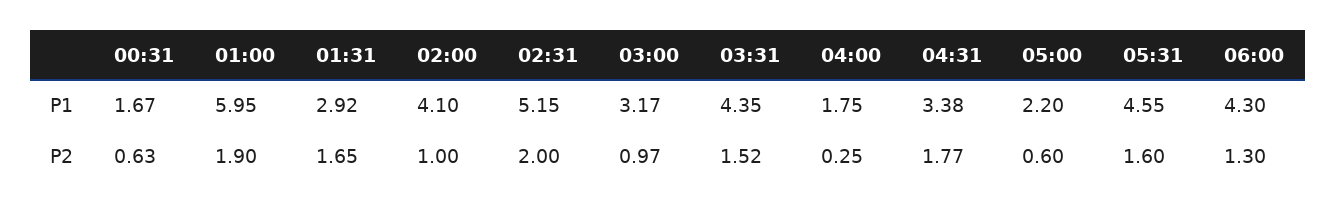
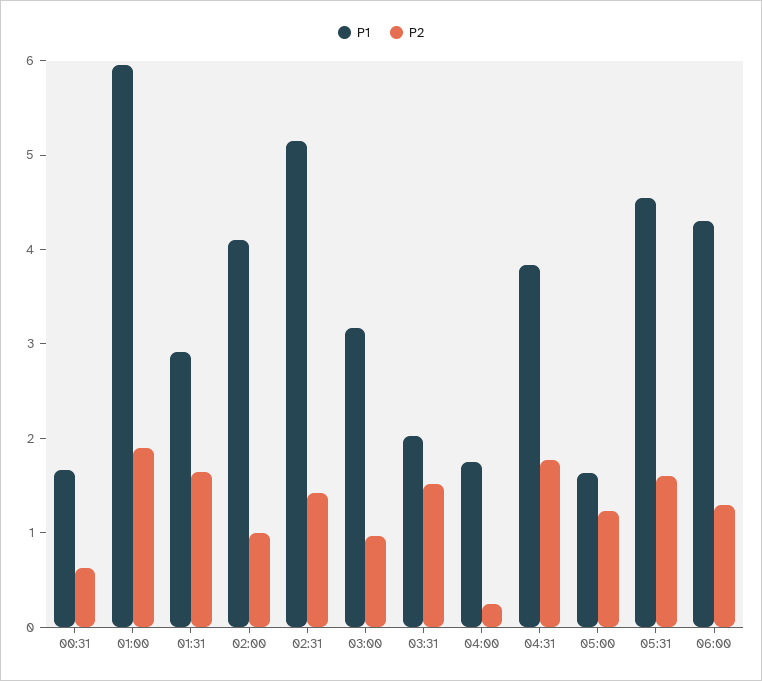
  {
    "P1": {
      "00:31": 1.67,
      "01:00": 5.95,
      "01:31": 2.92,
      "02:00": 4.1,
      "02:31": 5.15,
      "03:00": 3.17,
-     "03:31": 4.35,
+     "03:31": 2,
      "04:00": 1.75,
-     "04:31": 3.38,
+     "04:31": 3.8,
-     "05:00": 2.2,
+     "05:00": 1.6,
      "05:31": 4.55,
      "06:00": 4.3
    },
    "P2": {
      "00:31": 0.63,
      "01:00": 1.9,
      "01:31": 1.65,
      "02:00": 1,
-     "02:31": 2,
+     "02:31": 1.4,
      "03:00": 0.97,
      "03:31": 1.52,
      "04:00": 0.25,
      "04:31": 1.77,
-     "05:00": 0.6,
+     "05:00": 1.2,
      "05:31": 1.6,
      "06:00": 1.3
    }
  }

